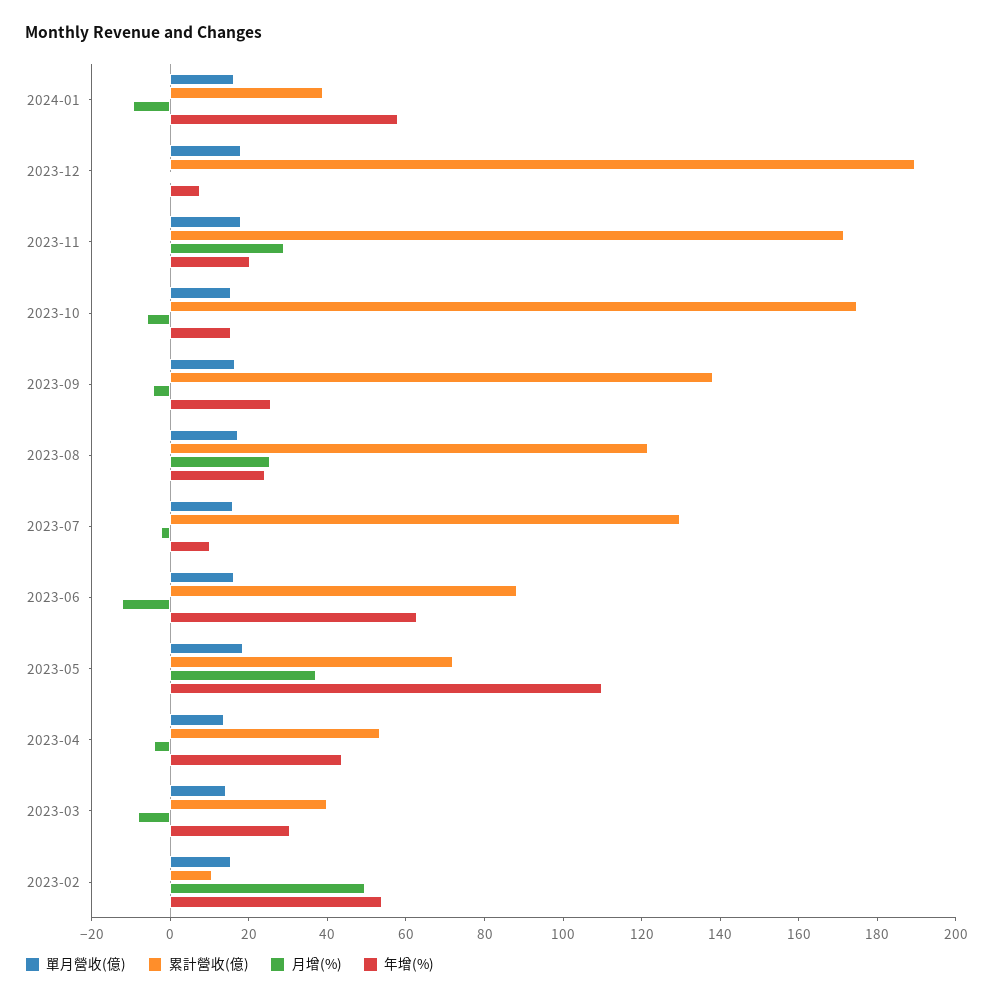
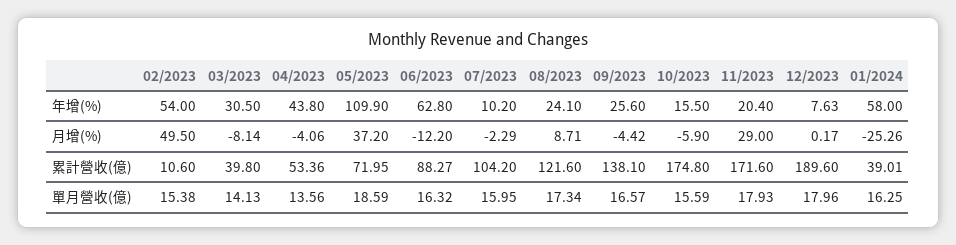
  {
    "單月營收(億)": {
      "2024-01": 16.25,
      "2023-12": 17.96,
      "2023-11": 17.93,
      "2023-10": 15.59,
      "2023-09": 16.57,
      "2023-08": 17.34,
      "2023-07": 15.95,
      "2023-06": 16.32,
      "2023-05": 18.59,
      "2023-04": 13.56,
      "2023-03": 14.13,
      "2023-02": 15.38
    },
    "累計營收(億)": {
      "2024-01": 39.01,
      "2023-12": 189.6,
      "2023-11": 171.6,
      "2023-10": 174.8,
      "2023-09": 138.1,
      "2023-08": 121.6,
-     "2023-07": 130,
+     "2023-07": 104.2,
      "2023-06": 88.27,
      "2023-05": 71.95,
      "2023-04": 53.36,
      "2023-03": 39.8,
      "2023-02": 10.6
    },
    "月增(%)": {
-     "2024-01": -10,
+     "2024-01": -25.26,
      "2023-12": 0.17,
      "2023-11": 29,
      "2023-10": -5.9,
      "2023-09": -4.42,
-     "2023-08": 25,
+     "2023-08": 8.71,
      "2023-07": -2.29,
      "2023-06": -12.2,
      "2023-05": 37.2,
      "2023-04": -4.06,
      "2023-03": -8.14,
      "2023-02": 49.5
    },
    "年增(%)": {
      "2024-01": 58,
      "2023-12": 7.63,
      "2023-11": 20.4,
      "2023-10": 15.5,
      "2023-09": 25.6,
      "2023-08": 24.1,
      "2023-07": 10.2,
      "2023-06": 62.8,
      "2023-05": 109.9,
      "2023-04": 43.8,
      "2023-03": 30.5,
      "2023-02": 54
    }
  }

